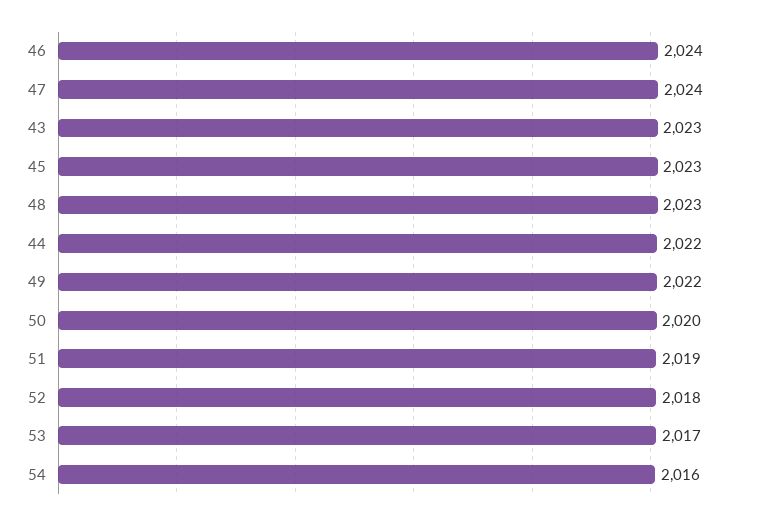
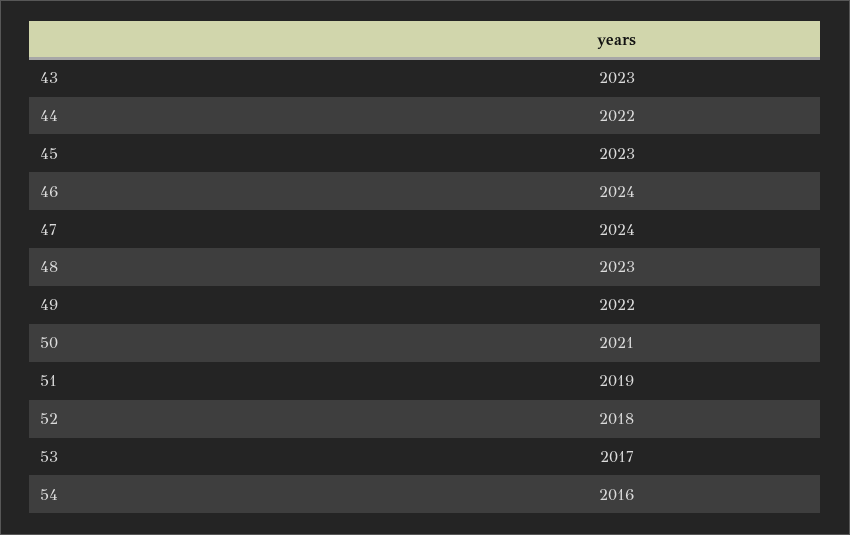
  {
    "46": 2024,
    "47": 2024,
    "43": 2023,
    "45": 2023,
    "48": 2023,
    "44": 2022,
    "49": 2022,
-   "50": 2020,
+   "50": 2021,
    "51": 2019,
    "52": 2018,
    "53": 2017,
    "54": 2016
  }

